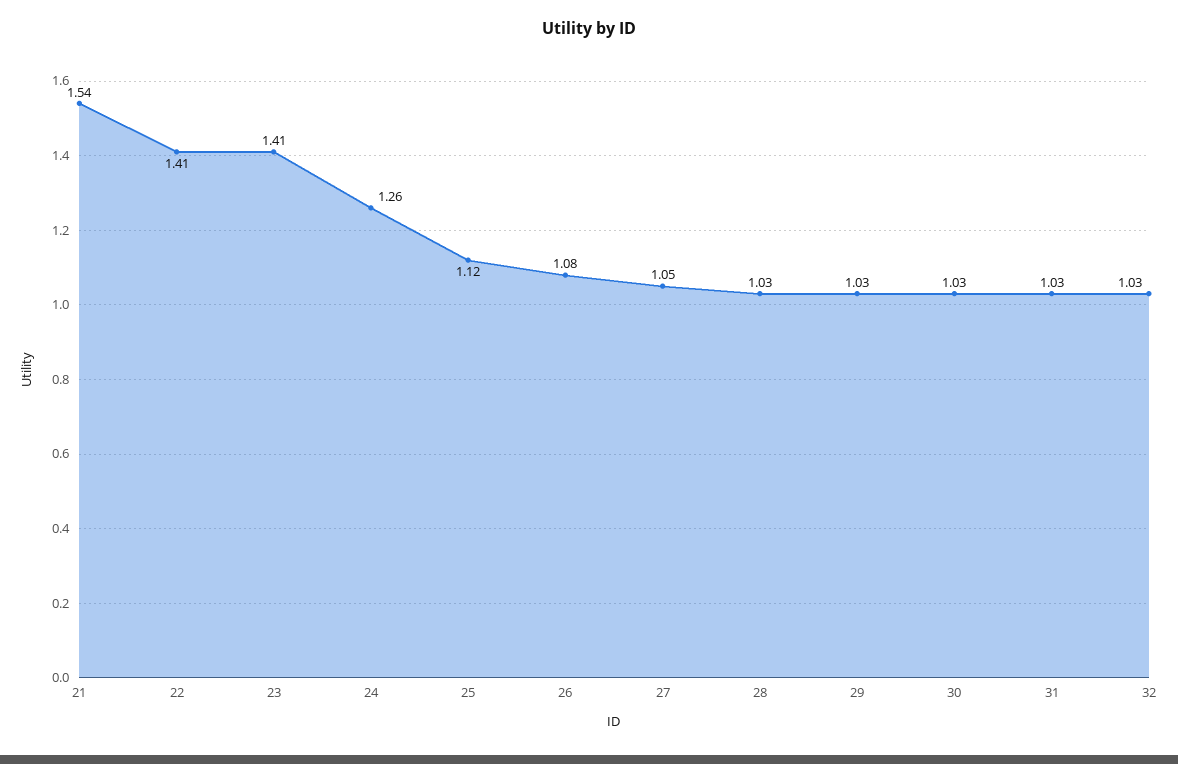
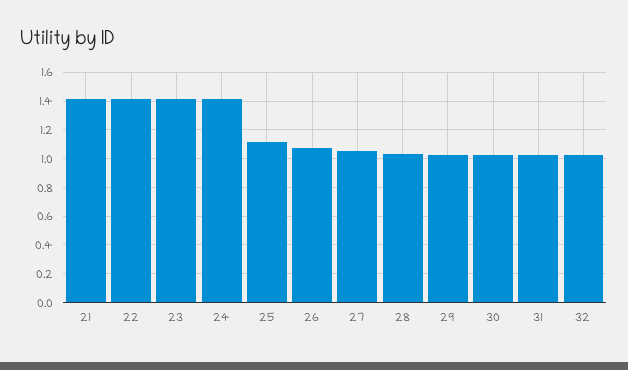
  {
-   "21": 1.54,
+   "21": 1.4,
    "22": 1.41,
    "23": 1.41,
-   "24": 1.26,
+   "24": 1.4,
    "25": 1.12,
    "26": 1.08,
    "27": 1.05,
    "28": 1.03,
    "29": 1.03,
    "30": 1.03,
    "31": 1.03,
    "32": 1.03
  }

